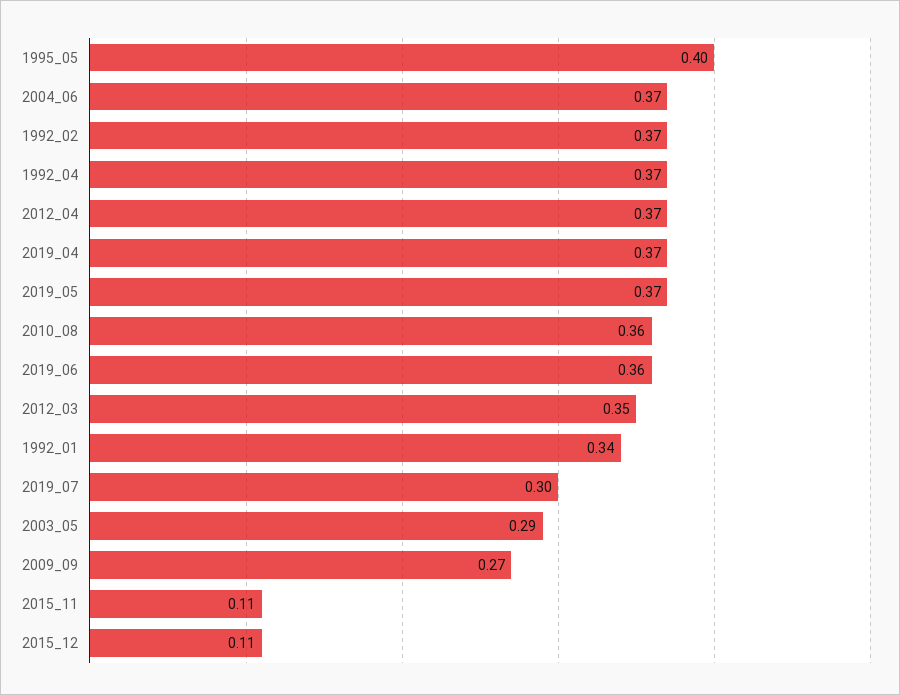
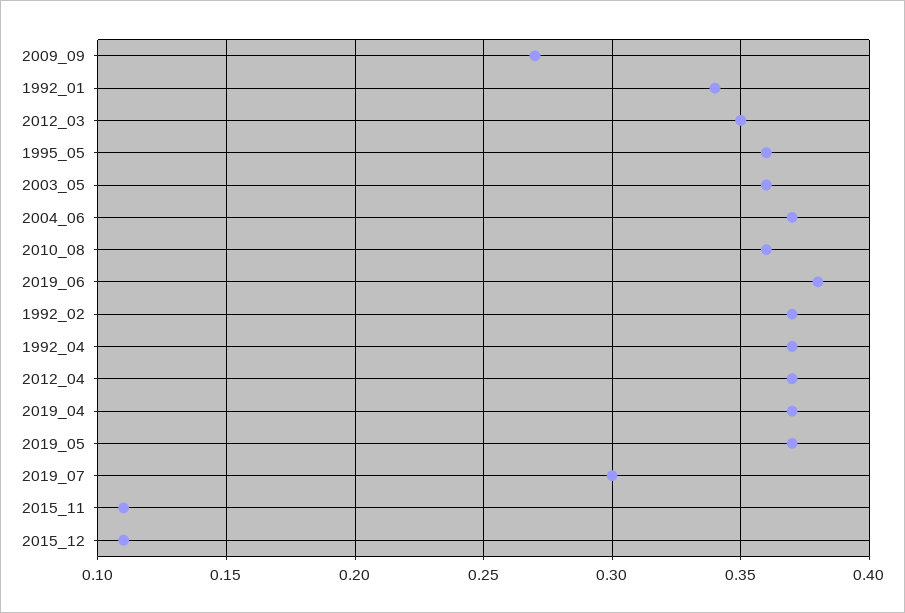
  {
-   "1995_05": 0.4,
+   "1995_05": 0.36,
    "2004_06": 0.37,
    "1992_02": 0.37,
    "1992_04": 0.37,
    "2012_04": 0.37,
    "2019_04": 0.37,
    "2019_05": 0.37,
    "2010_08": 0.36,
-   "2019_06": 0.36,
+   "2019_06": 0.38,
    "2012_03": 0.35,
    "1992_01": 0.34,
    "2019_07": 0.3,
-   "2003_05": 0.29,
+   "2003_05": 0.36,
    "2009_09": 0.27,
    "2015_11": 0.11,
    "2015_12": 0.11
  }

